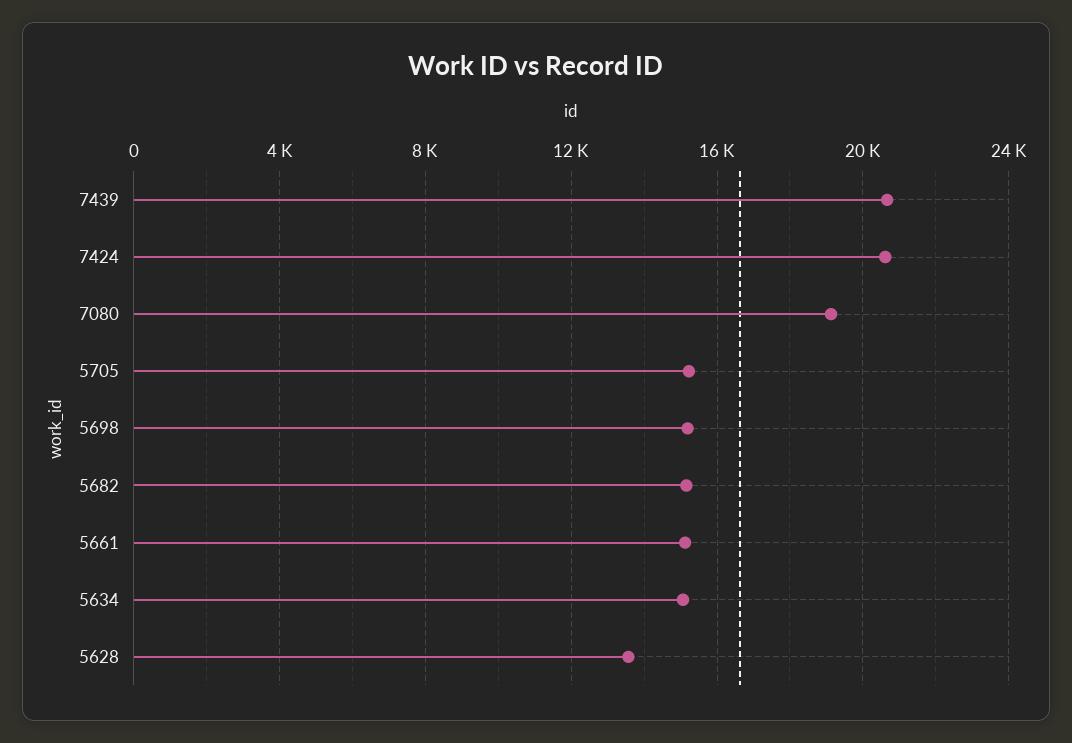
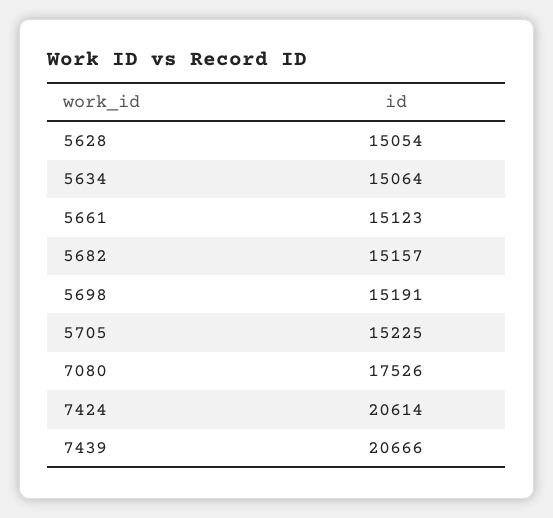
  {
    "7439": 20666,
    "7424": 20614,
-   "7080": 19000,
+   "7080": 17526,
    "5705": 15225,
    "5698": 15191,
    "5682": 15157,
    "5661": 15123,
    "5634": 15064,
-   "5628": 13500
+   "5628": 15054
  }

